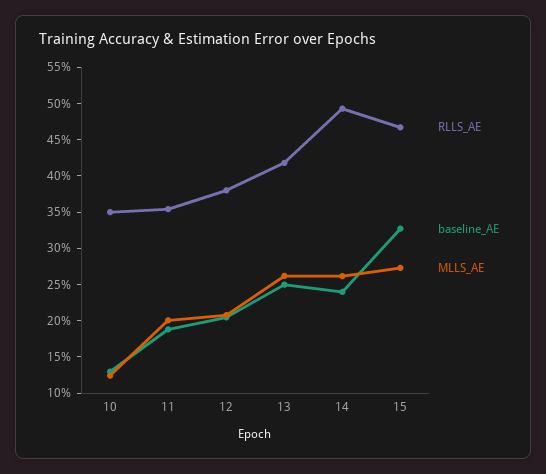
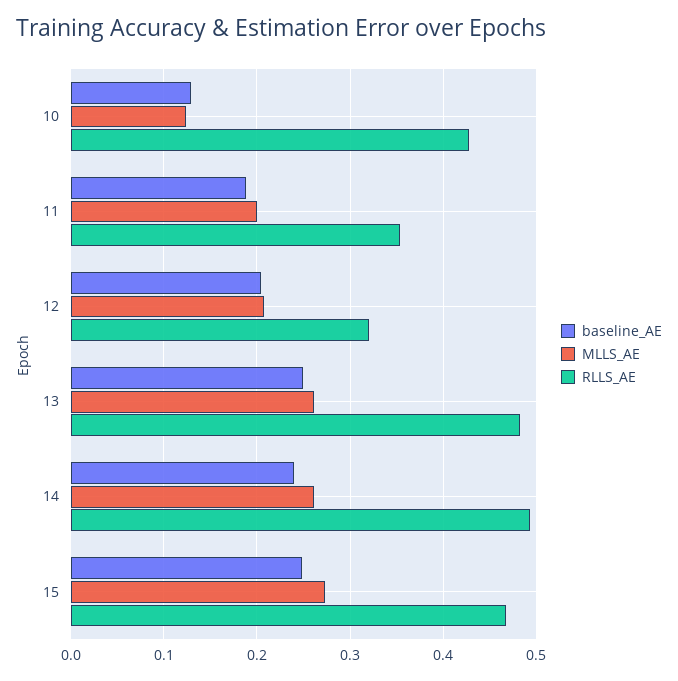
  {
    "RLLS_AE": {
-     "10": 0.35,
+     "10": 0.43,
      "11": 0.35,
-     "12": 0.375,
+     "12": 0.32,
-     "13": 0.425,
+     "13": 0.48,
      "14": 0.49,
      "15": 0.47
    },
    "baseline_AE": {
      "10": 0.13,
      "11": 0.19,
      "12": 0.2,
      "13": 0.25,
      "14": 0.24,
-     "15": 0.325
+     "15": 0.25
    },
    "MLLS_AE": {
      "10": 0.12,
      "11": 0.2,
      "12": 0.21,
      "13": 0.26,
      "14": 0.26,
      "15": 0.27
    }
  }

